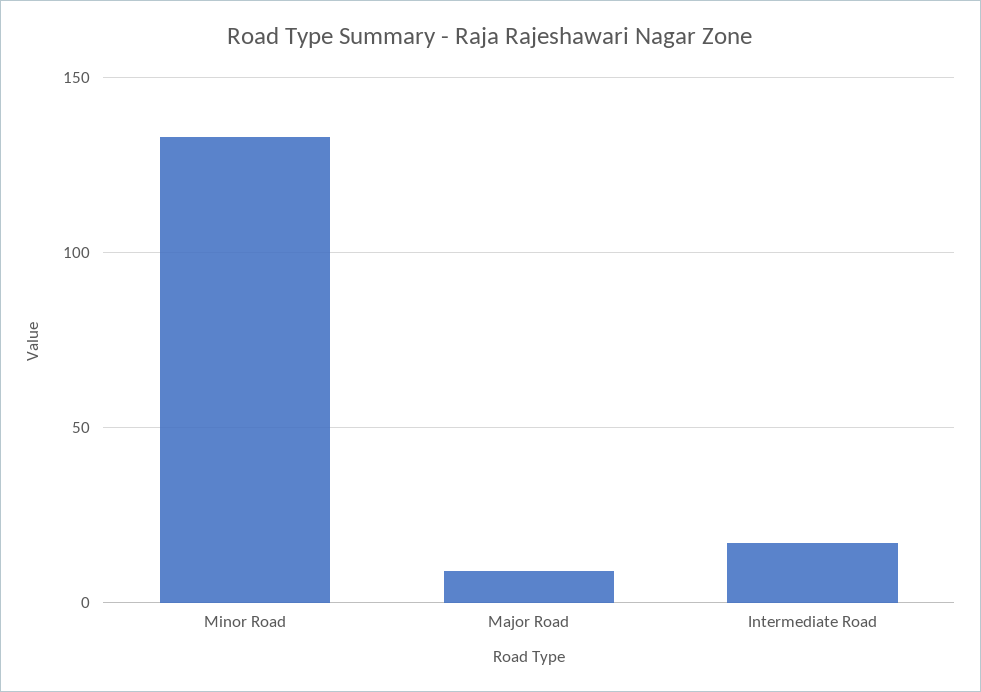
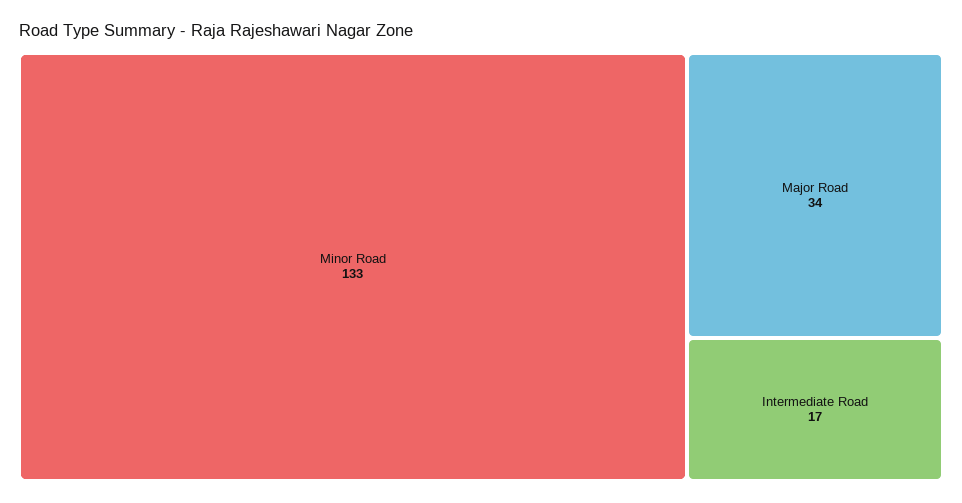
  {
    "Minor Road": 133,
-   "Major Road": 10,
+   "Major Road": 34,
    "Intermediate Road": 17
  }

